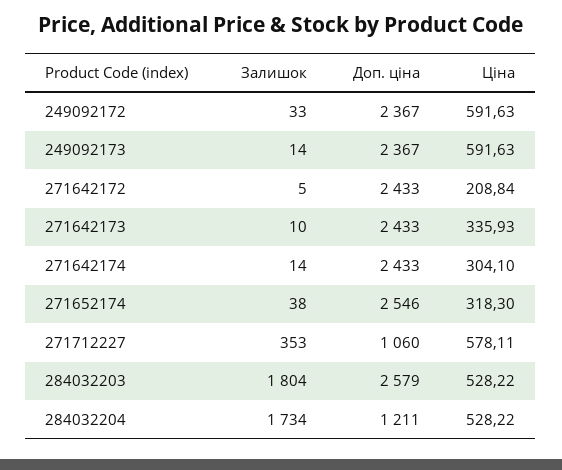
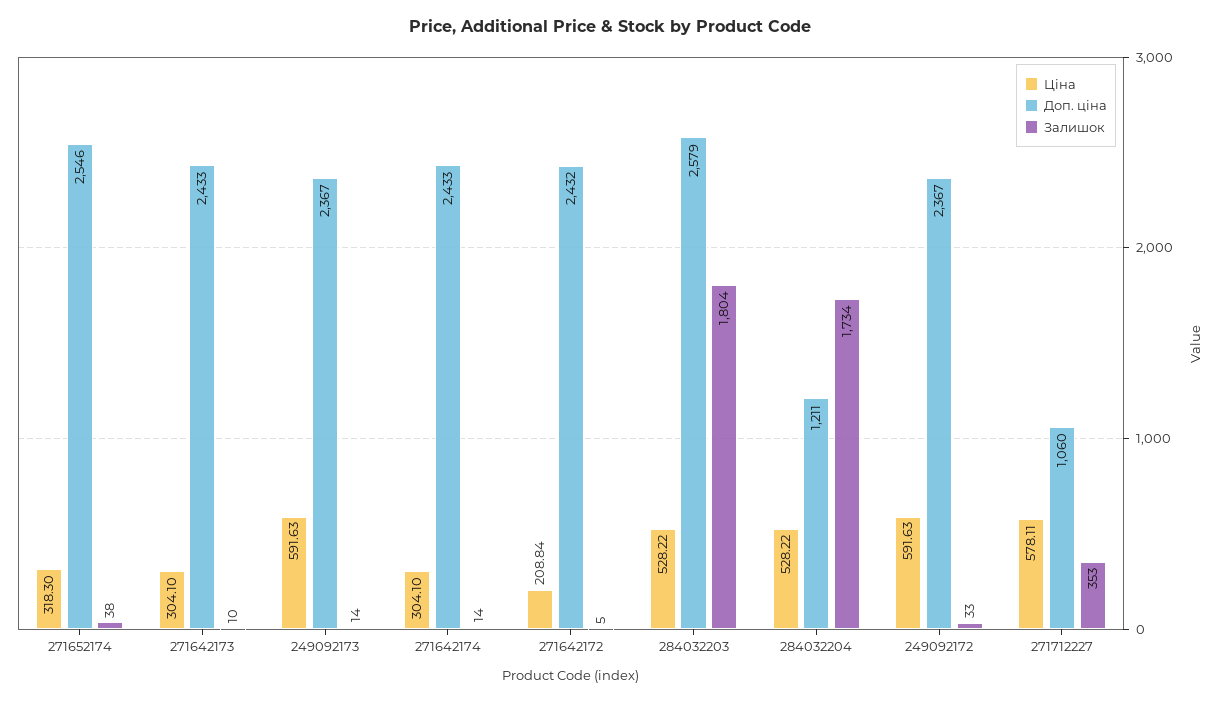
  {
    "Залишок": {
      "249092172": 33,
      "249092173": 14,
      "271642172": 5,
      "271642173": 10,
      "271642174": 14,
      "271652174": 38,
      "271712227": 353,
      "284032203": 1804,
      "284032204": 1734
    },
    "Доп. ціна": {
      "249092172": 2367,
      "249092173": 2367,
-     "271642172": 2433,
+     "271642172": 2432,
      "271642173": 2433,
      "271642174": 2433,
      "271652174": 2546,
      "271712227": 1060,
      "284032203": 2579,
      "284032204": 1211
    },
    "Ціна": {
      "249092172": 591.63,
      "249092173": 591.63,
      "271642172": 208.84,
-     "271642173": 335.93,
+     "271642173": 304.1,
      "271642174": 304.1,
      "271652174": 318.3,
      "271712227": 578.11,
      "284032203": 528.22,
      "284032204": 528.22
    }
  }

